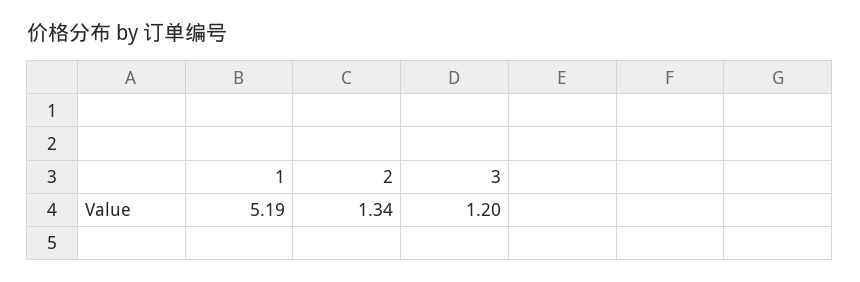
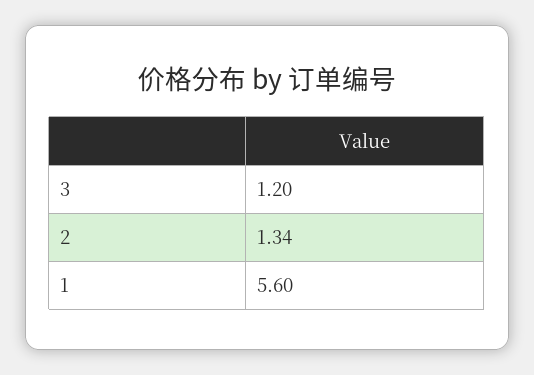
  {
-   "1": 5.19,
+   "1": 5.6,
    "2": 1.34,
    "3": 1.2
  }

